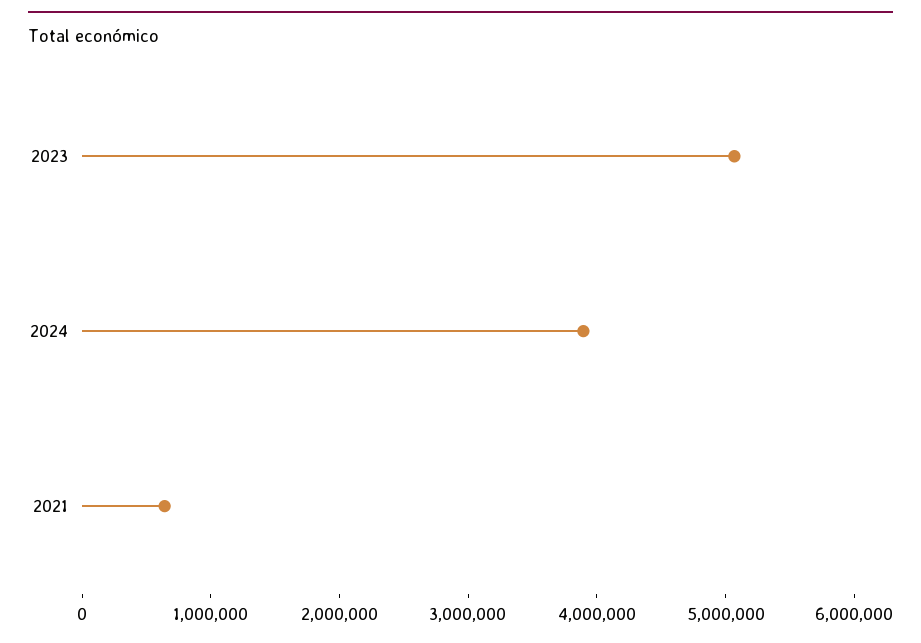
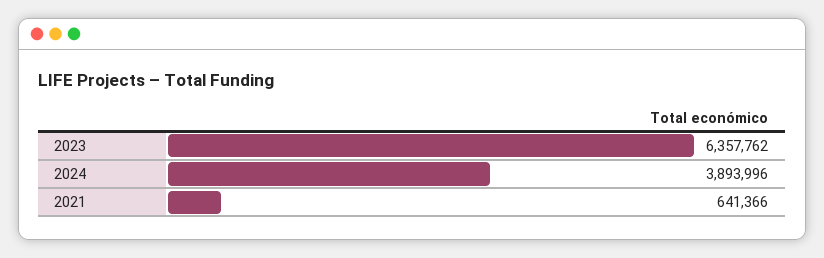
  {
-   "2023": 5000000,
+   "2023": 6357762,
    "2024": 3893996,
    "2021": 641366
  }

